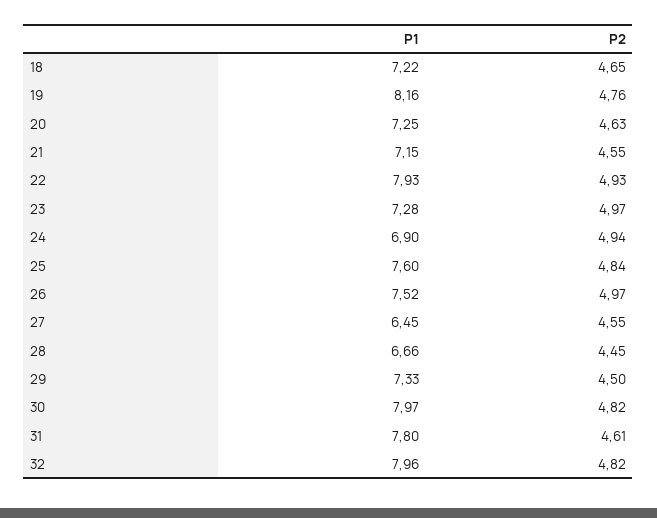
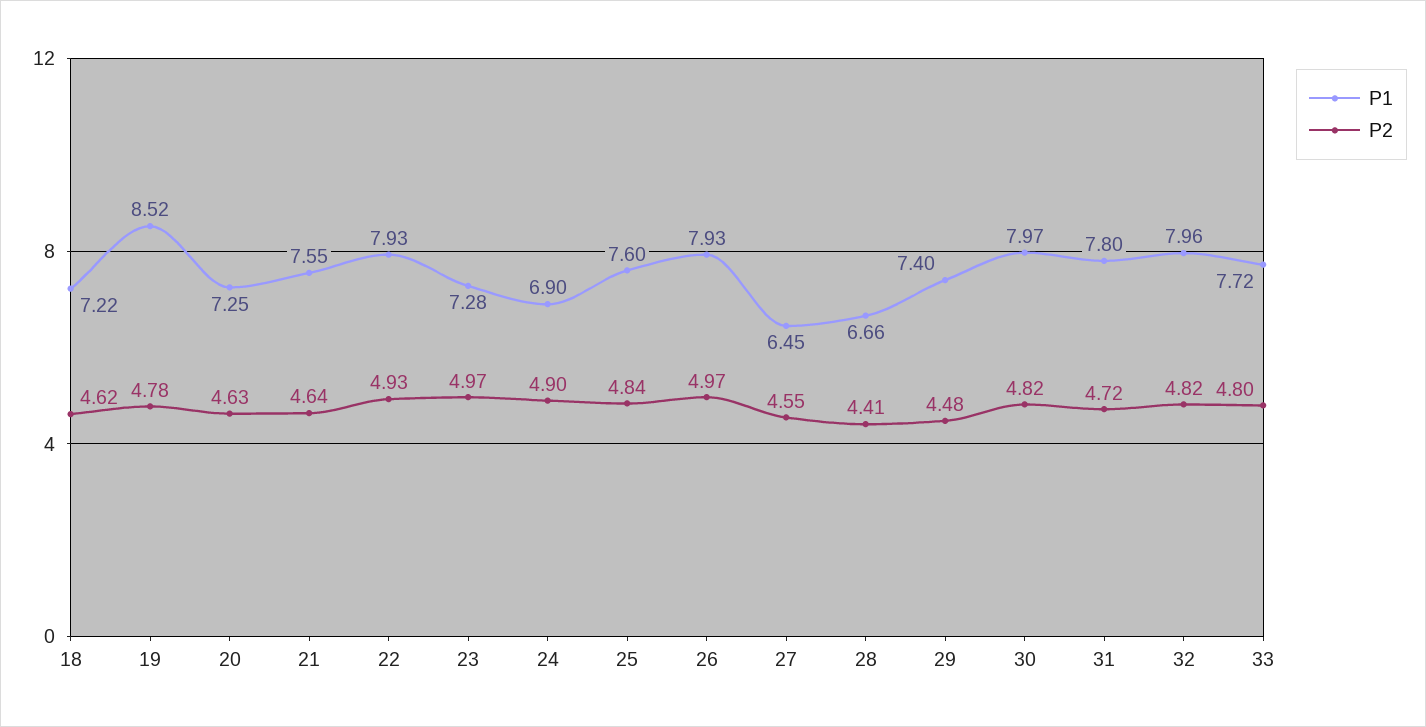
  {
    "P1": {
      "18": 7.22,
-     "19": 8.16,
+     "19": 8.52,
      "20": 7.25,
-     "21": 7.15,
+     "21": 7.55,
      "22": 7.93,
      "23": 7.28,
      "24": 6.9,
      "25": 7.6,
-     "26": 7.52,
+     "26": 7.93,
      "27": 6.45,
      "28": 6.66,
-     "29": 7.33,
+     "29": 7.4,
      "30": 7.97,
      "31": 7.8,
-     "32": 7.96
+     "32": 7.96,
+     "33": 7.72
    },
    "P2": {
-     "18": 4.65,
+     "18": 4.62,
-     "19": 4.76,
+     "19": 4.78,
      "20": 4.63,
-     "21": 4.55,
+     "21": 4.64,
      "22": 4.93,
      "23": 4.97,
-     "24": 4.94,
+     "24": 4.9,
      "25": 4.84,
      "26": 4.97,
      "27": 4.55,
-     "28": 4.45,
+     "28": 4.41,
-     "29": 4.5,
+     "29": 4.48,
      "30": 4.82,
-     "31": 4.61,
+     "31": 4.72,
-     "32": 4.82
+     "32": 4.82,
+     "33": 4.8
    }
  }

